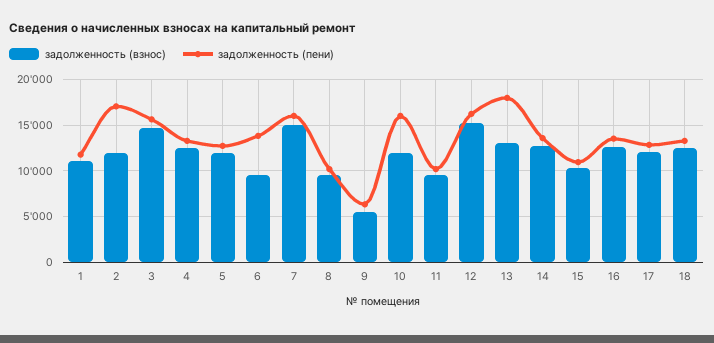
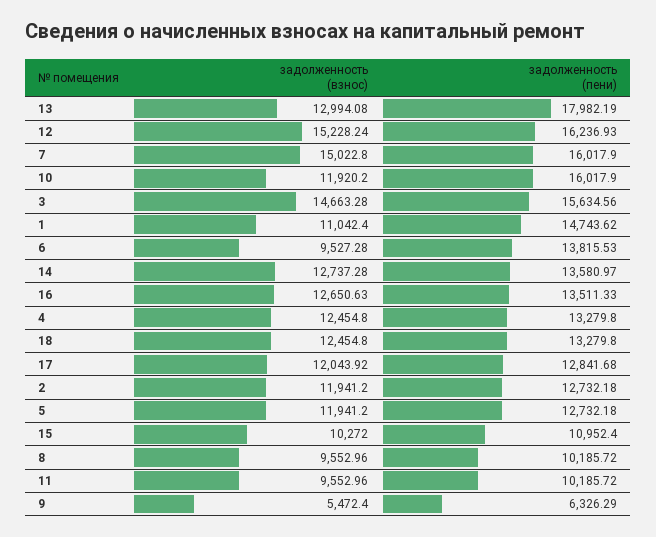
  {
    "задолженность (взнос)": {
      "1": 11042.4,
      "2": 11941.2,
      "3": 14663.28,
      "4": 12454.8,
      "5": 11941.2,
      "6": 9527.28,
      "7": 15022.8,
      "8": 9552.96,
      "9": 5472.4,
      "10": 11920.2,
      "11": 9552.96,
      "12": 15228.24,
      "13": 12994.08,
      "14": 12737.28,
      "15": 10272,
      "16": 12650.63,
      "17": 12043.92,
      "18": 12454.8
    },
    "задолженность (пени)": {
-     "1": 12000,
+     "1": 14743.62,
-     "2": 17000,
+     "2": 12732.18,
      "3": 15634.56,
      "4": 13279.8,
      "5": 12732.18,
      "6": 13815.53,
      "7": 16017.9,
      "8": 10185.72,
      "9": 6326.29,
      "10": 16017.9,
      "11": 10185.72,
      "12": 16236.93,
      "13": 17982.19,
      "14": 13580.97,
      "15": 10952.4,
      "16": 13511.33,
      "17": 12841.68,
      "18": 13279.8
    }
  }

